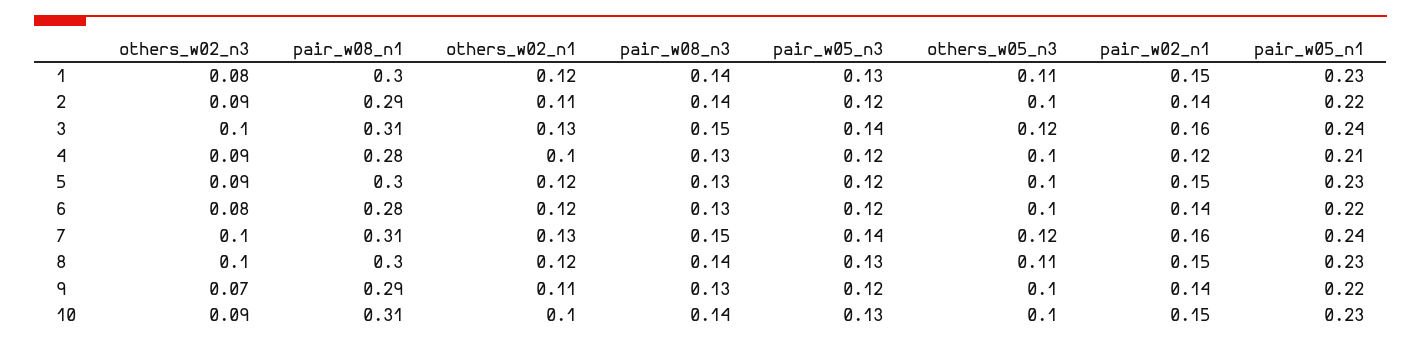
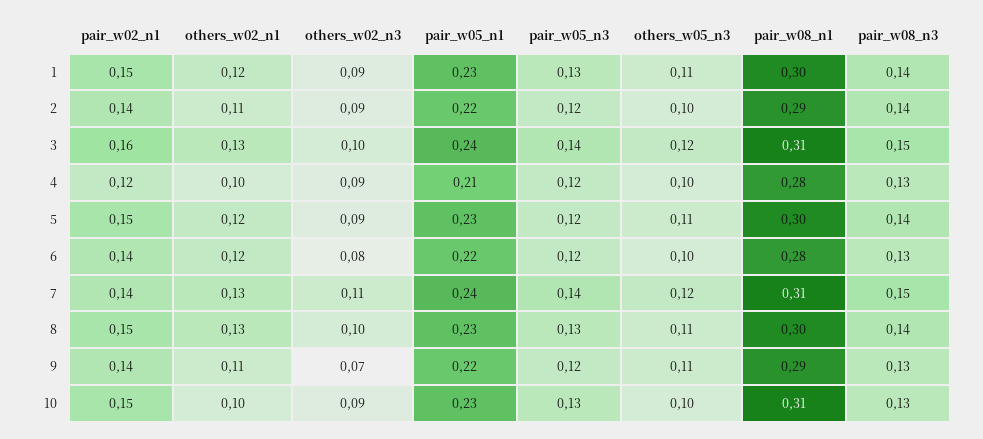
  {
    "others_w02_n3": {
-     "1": 0.08,
+     "1": 0.09,
      "2": 0.09,
      "3": 0.1,
      "4": 0.09,
      "5": 0.09,
      "6": 0.08,
-     "7": 0.1,
+     "7": 0.11,
      "8": 0.1,
      "9": 0.07,
      "10": 0.09
    },
    "pair_w08_n1": {
      "1": 0.3,
      "2": 0.29,
      "3": 0.31,
      "4": 0.28,
      "5": 0.3,
      "6": 0.28,
      "7": 0.31,
      "8": 0.3,
      "9": 0.29,
      "10": 0.31
    },
    "others_w02_n1": {
      "1": 0.12,
      "2": 0.11,
      "3": 0.13,
      "4": 0.1,
      "5": 0.12,
      "6": 0.12,
      "7": 0.13,
-     "8": 0.12,
+     "8": 0.13,
      "9": 0.11,
      "10": 0.1
    },
    "pair_w08_n3": {
      "1": 0.14,
      "2": 0.14,
      "3": 0.15,
      "4": 0.13,
-     "5": 0.13,
+     "5": 0.14,
      "6": 0.13,
      "7": 0.15,
      "8": 0.14,
      "9": 0.13,
-     "10": 0.14
+     "10": 0.13
    },
    "pair_w05_n3": {
      "1": 0.13,
      "2": 0.12,
      "3": 0.14,
      "4": 0.12,
      "5": 0.12,
      "6": 0.12,
      "7": 0.14,
      "8": 0.13,
      "9": 0.12,
      "10": 0.13
    },
    "others_w05_n3": {
      "1": 0.11,
      "2": 0.1,
      "3": 0.12,
      "4": 0.1,
-     "5": 0.1,
+     "5": 0.11,
      "6": 0.1,
      "7": 0.12,
      "8": 0.11,
-     "9": 0.1,
+     "9": 0.11,
      "10": 0.1
    },
    "pair_w02_n1": {
      "1": 0.15,
      "2": 0.14,
      "3": 0.16,
      "4": 0.12,
      "5": 0.15,
      "6": 0.14,
-     "7": 0.16,
+     "7": 0.14,
      "8": 0.15,
      "9": 0.14,
      "10": 0.15
    },
    "pair_w05_n1": {
      "1": 0.23,
      "2": 0.22,
      "3": 0.24,
      "4": 0.21,
      "5": 0.23,
      "6": 0.22,
      "7": 0.24,
      "8": 0.23,
      "9": 0.22,
      "10": 0.23
    }
  }

